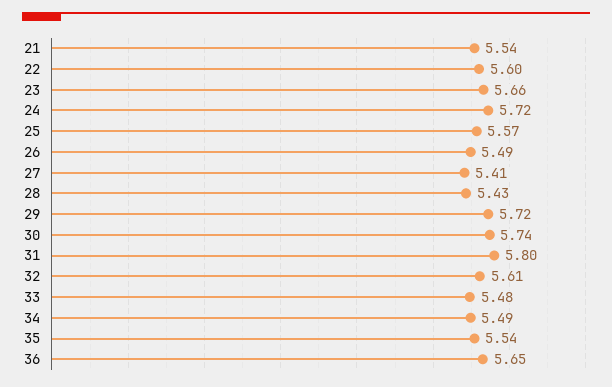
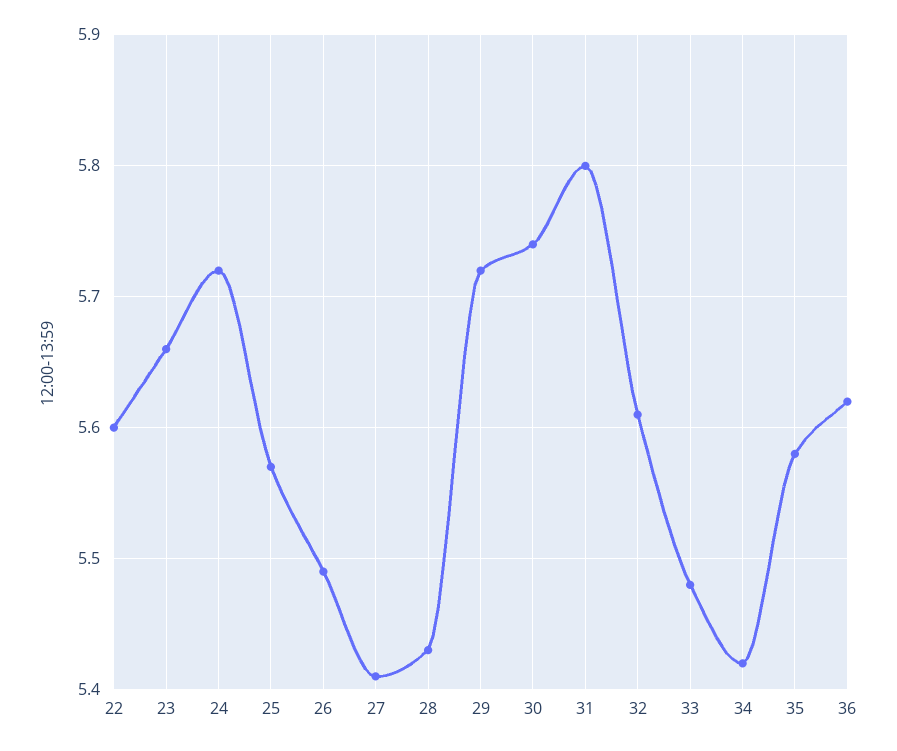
  {
-   "21": 5.54,
    "22": 5.6,
    "23": 5.66,
    "24": 5.72,
    "25": 5.57,
    "26": 5.49,
    "27": 5.41,
    "28": 5.43,
    "29": 5.72,
    "30": 5.74,
    "31": 5.8,
    "32": 5.61,
    "33": 5.48,
-   "34": 5.49,
+   "34": 5.42,
-   "35": 5.54,
+   "35": 5.58,
-   "36": 5.65
+   "36": 5.62
  }

